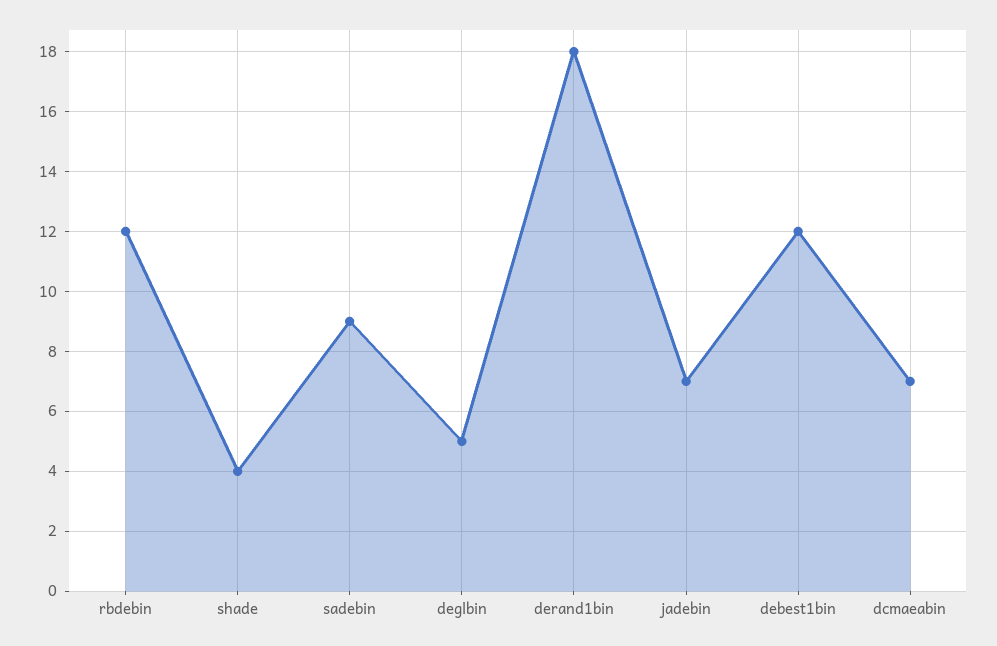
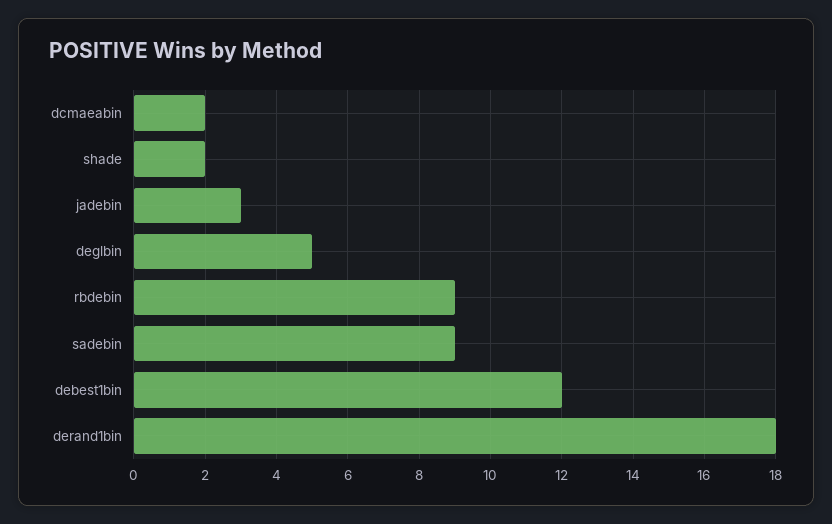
  {
-   "rbdebin": 12,
+   "rbdebin": 9,
-   "shade": 4,
+   "shade": 2,
    "sadebin": 9,
    "deglbin": 5,
    "derand1bin": 18,
-   "jadebin": 7,
+   "jadebin": 3,
    "debest1bin": 12,
-   "dcmaeabin": 7
+   "dcmaeabin": 2
  }

